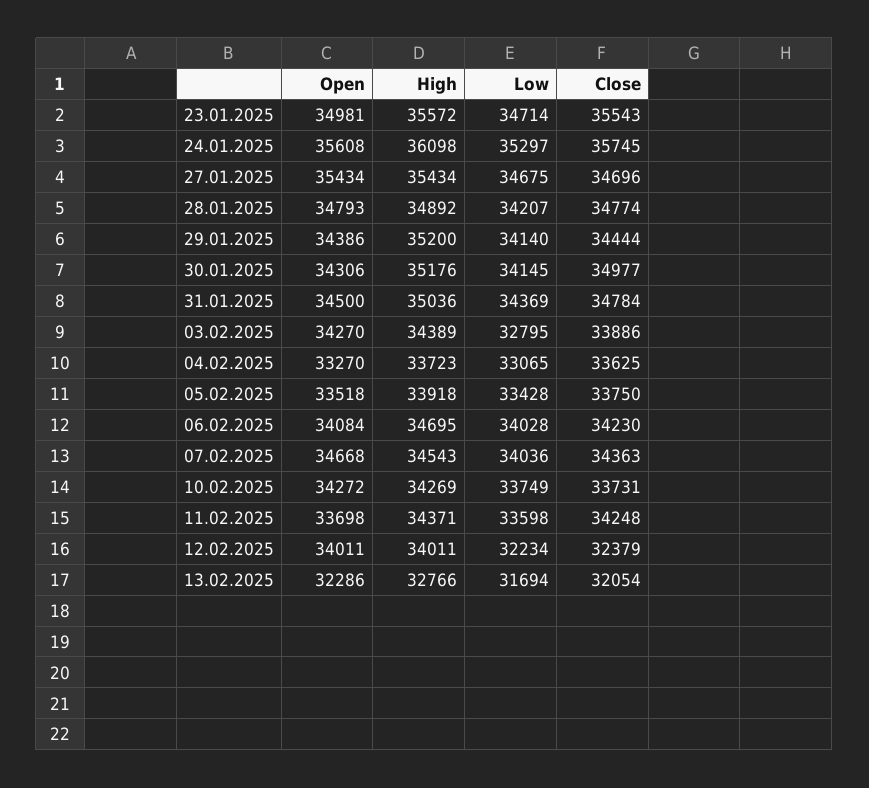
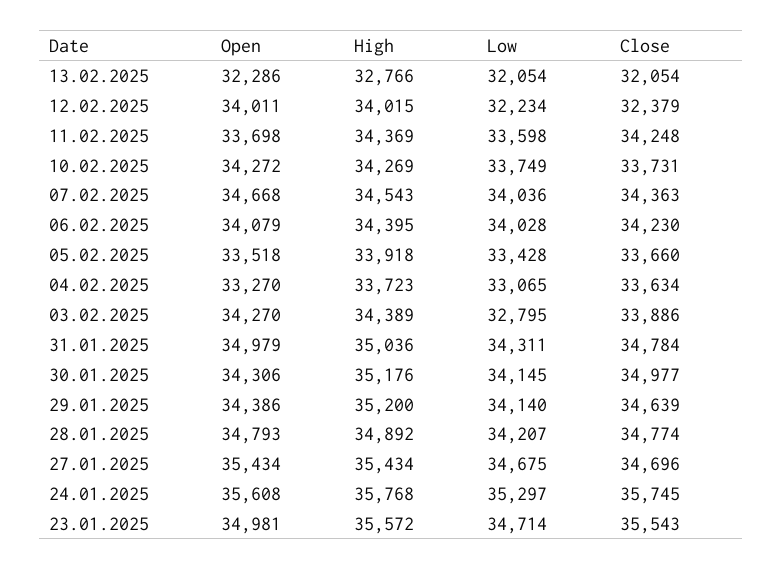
  {
    "Open": {
      "23.01.2025": 34981,
      "24.01.2025": 35608,
      "27.01.2025": 35434,
      "28.01.2025": 34793,
      "29.01.2025": 34386,
      "30.01.2025": 34306,
-     "31.01.2025": 34500,
+     "31.01.2025": 34979,
      "03.02.2025": 34270,
      "04.02.2025": 33270,
      "05.02.2025": 33518,
-     "06.02.2025": 34084,
+     "06.02.2025": 34079,
      "07.02.2025": 34668,
      "10.02.2025": 34272,
      "11.02.2025": 33698,
      "12.02.2025": 34011,
      "13.02.2025": 32286
    },
    "High": {
      "23.01.2025": 35572,
-     "24.01.2025": 36098,
+     "24.01.2025": 35768,
      "27.01.2025": 35434,
      "28.01.2025": 34892,
      "29.01.2025": 35200,
      "30.01.2025": 35176,
      "31.01.2025": 35036,
      "03.02.2025": 34389,
      "04.02.2025": 33723,
      "05.02.2025": 33918,
-     "06.02.2025": 34695,
+     "06.02.2025": 34395,
      "07.02.2025": 34543,
      "10.02.2025": 34269,
-     "11.02.2025": 34371,
+     "11.02.2025": 34369,
-     "12.02.2025": 34011,
+     "12.02.2025": 34015,
      "13.02.2025": 32766
    },
    "Low": {
      "23.01.2025": 34714,
      "24.01.2025": 35297,
      "27.01.2025": 34675,
      "28.01.2025": 34207,
      "29.01.2025": 34140,
      "30.01.2025": 34145,
-     "31.01.2025": 34369,
+     "31.01.2025": 34311,
      "03.02.2025": 32795,
      "04.02.2025": 33065,
      "05.02.2025": 33428,
      "06.02.2025": 34028,
      "07.02.2025": 34036,
      "10.02.2025": 33749,
      "11.02.2025": 33598,
      "12.02.2025": 32234,
-     "13.02.2025": 31694
+     "13.02.2025": 32054
    },
    "Close": {
      "23.01.2025": 35543,
      "24.01.2025": 35745,
      "27.01.2025": 34696,
      "28.01.2025": 34774,
-     "29.01.2025": 34444,
+     "29.01.2025": 34639,
      "30.01.2025": 34977,
      "31.01.2025": 34784,
      "03.02.2025": 33886,
-     "04.02.2025": 33625,
+     "04.02.2025": 33634,
-     "05.02.2025": 33750,
+     "05.02.2025": 33660,
      "06.02.2025": 34230,
      "07.02.2025": 34363,
      "10.02.2025": 33731,
      "11.02.2025": 34248,
      "12.02.2025": 32379,
      "13.02.2025": 32054
    }
  }

